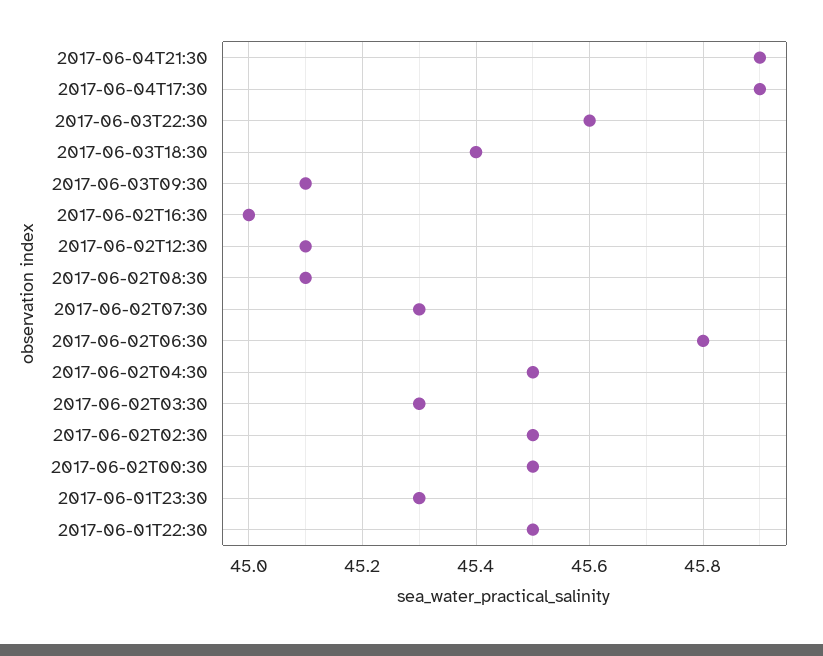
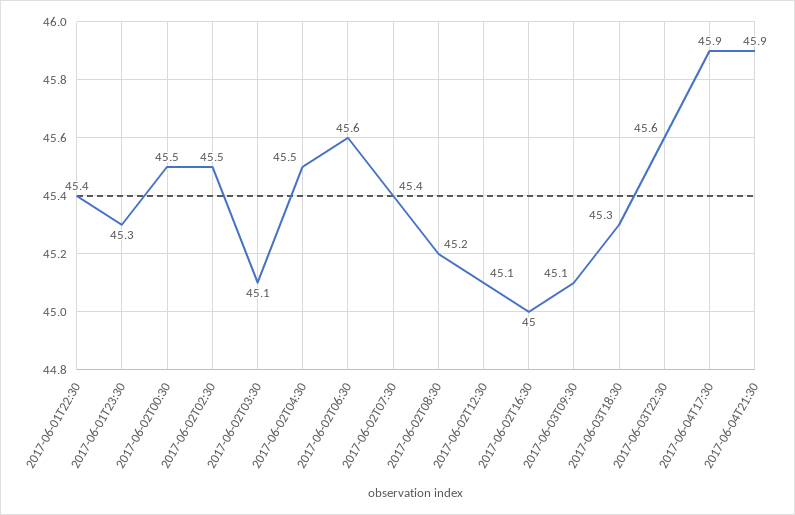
  {
    "2017-06-04T21:30": 45.9,
    "2017-06-04T17:30": 45.9,
    "2017-06-03T22:30": 45.6,
-   "2017-06-03T18:30": 45.4,
+   "2017-06-03T18:30": 45.3,
    "2017-06-03T09:30": 45.1,
    "2017-06-02T16:30": 45,
    "2017-06-02T12:30": 45.1,
-   "2017-06-02T08:30": 45.1,
+   "2017-06-02T08:30": 45.2,
-   "2017-06-02T07:30": 45.3,
+   "2017-06-02T07:30": 45.4,
-   "2017-06-02T06:30": 45.8,
+   "2017-06-02T06:30": 45.6,
    "2017-06-02T04:30": 45.5,
-   "2017-06-02T03:30": 45.3,
+   "2017-06-02T03:30": 45.1,
    "2017-06-02T02:30": 45.5,
    "2017-06-02T00:30": 45.5,
    "2017-06-01T23:30": 45.3,
-   "2017-06-01T22:30": 45.5
+   "2017-06-01T22:30": 45.4
  }

